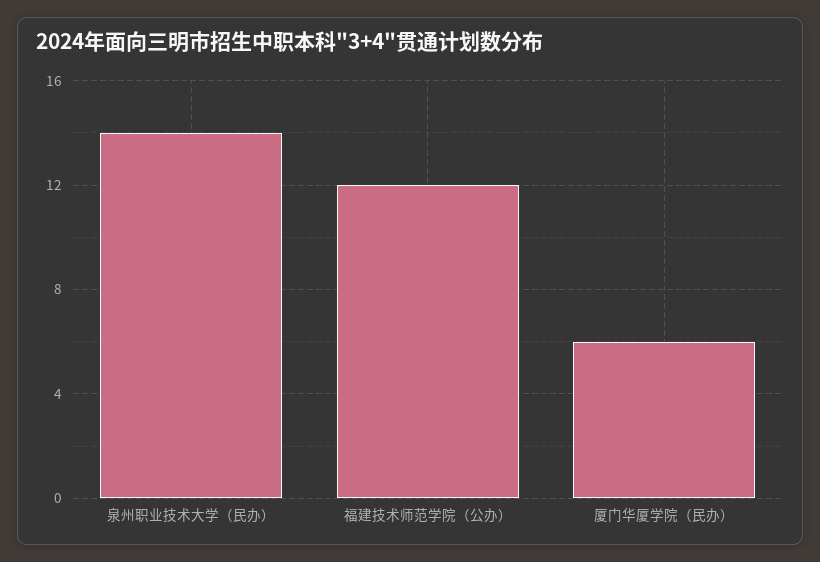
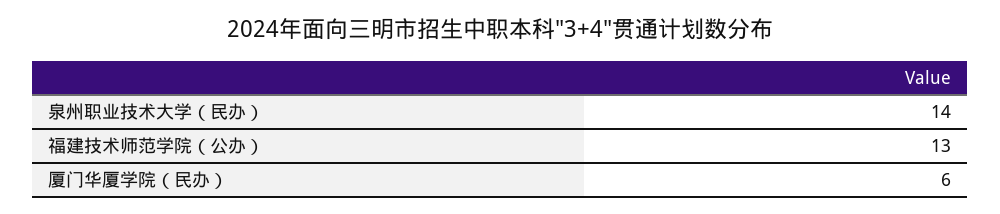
  {
    "泉州职业技术大学（民办）": 14,
-   "福建技术师范学院（公办）": 12,
+   "福建技术师范学院（公办）": 13,
    "厦门华厦学院（民办）": 6
  }

